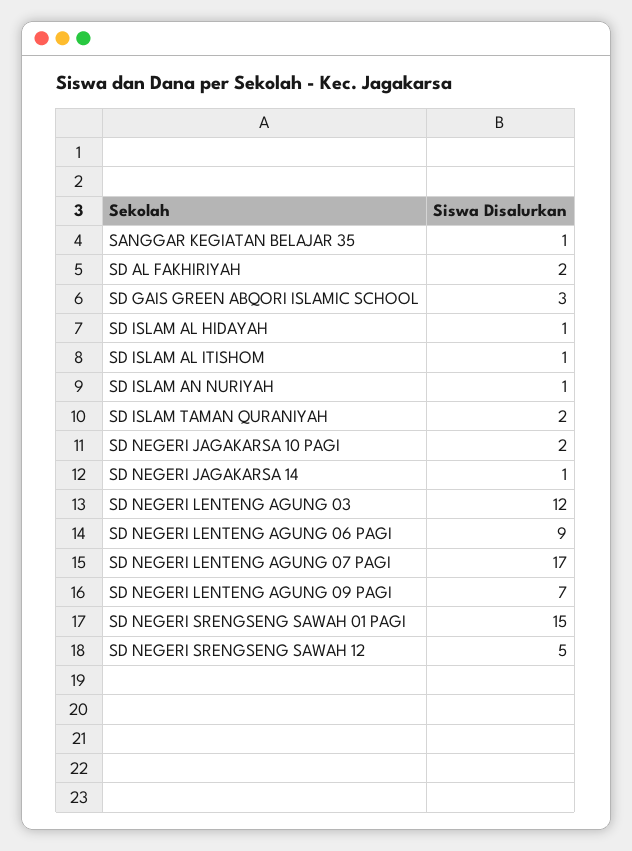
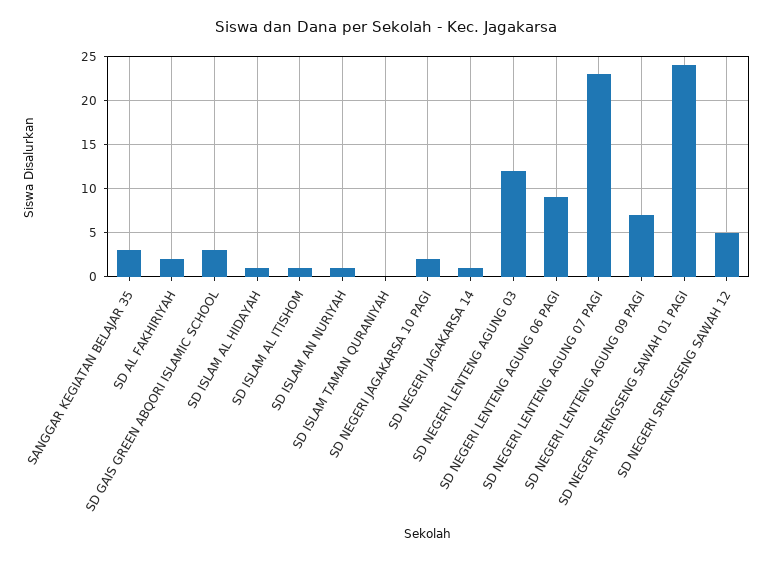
  {
-   "SANGGAR KEGIATAN BELAJAR 35": 1,
+   "SANGGAR KEGIATAN BELAJAR 35": 3,
    "SD AL FAKHIRIYAH": 2,
    "SD GAIS GREEN ABQORI ISLAMIC SCHOOL": 3,
    "SD ISLAM AL HIDAYAH": 1,
    "SD ISLAM AL ITISHOM": 1,
    "SD ISLAM AN NURIYAH": 1,
-   "SD ISLAM TAMAN QURANIYAH": 2,
+   "SD ISLAM TAMAN QURANIYAH": 0,
    "SD NEGERI JAGAKARSA 10 PAGI": 2,
    "SD NEGERI JAGAKARSA 14": 1,
    "SD NEGERI LENTENG AGUNG 03": 12,
    "SD NEGERI LENTENG AGUNG 06 PAGI": 9,
-   "SD NEGERI LENTENG AGUNG 07 PAGI": 17,
+   "SD NEGERI LENTENG AGUNG 07 PAGI": 23,
    "SD NEGERI LENTENG AGUNG 09 PAGI": 7,
-   "SD NEGERI SRENGSENG SAWAH 01 PAGI": 15,
+   "SD NEGERI SRENGSENG SAWAH 01 PAGI": 24,
    "SD NEGERI SRENGSENG SAWAH 12": 5
  }

